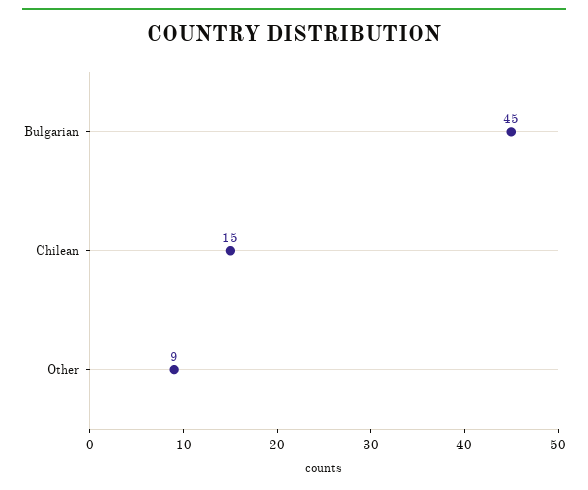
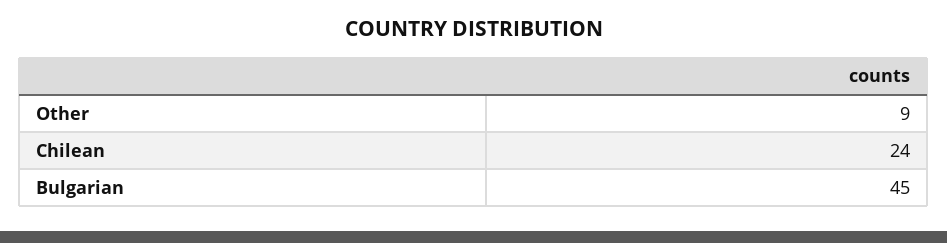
  {
    "Bulgarian": 45,
-   "Chilean": 15,
+   "Chilean": 24,
    "Other": 9
  }

